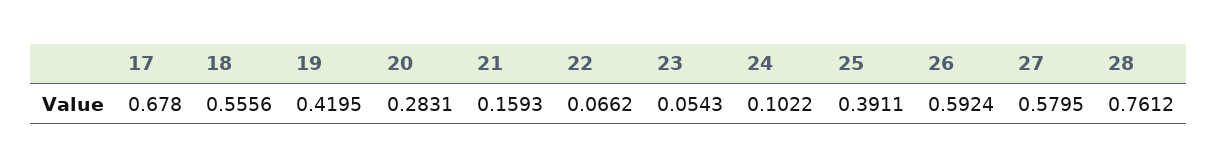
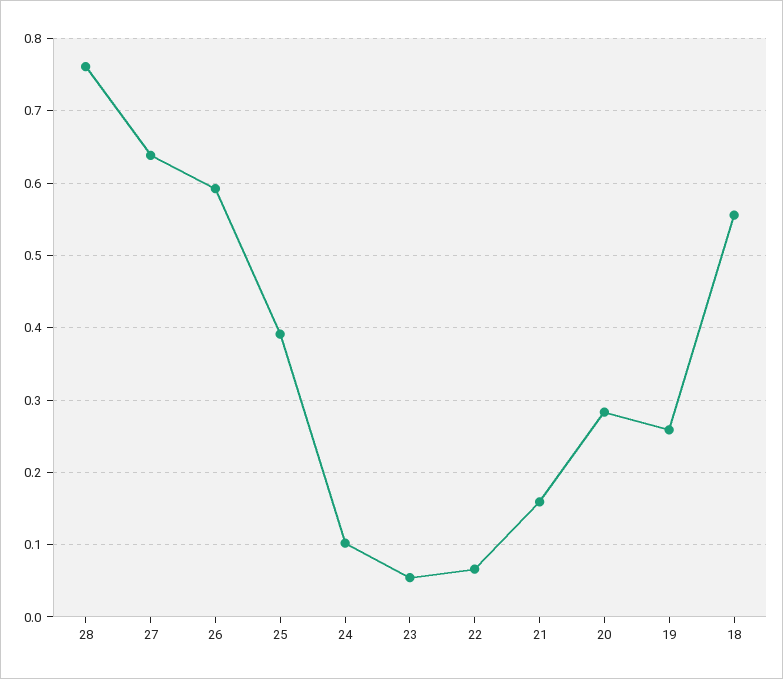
  {
-   "17": 0.678,
    "18": 0.5556,
-   "19": 0.4195,
+   "19": 0.26,
    "20": 0.2831,
    "21": 0.1593,
    "22": 0.0662,
    "23": 0.0543,
    "24": 0.1022,
    "25": 0.3911,
    "26": 0.5924,
-   "27": 0.5795,
+   "27": 0.64,
    "28": 0.7612
  }

